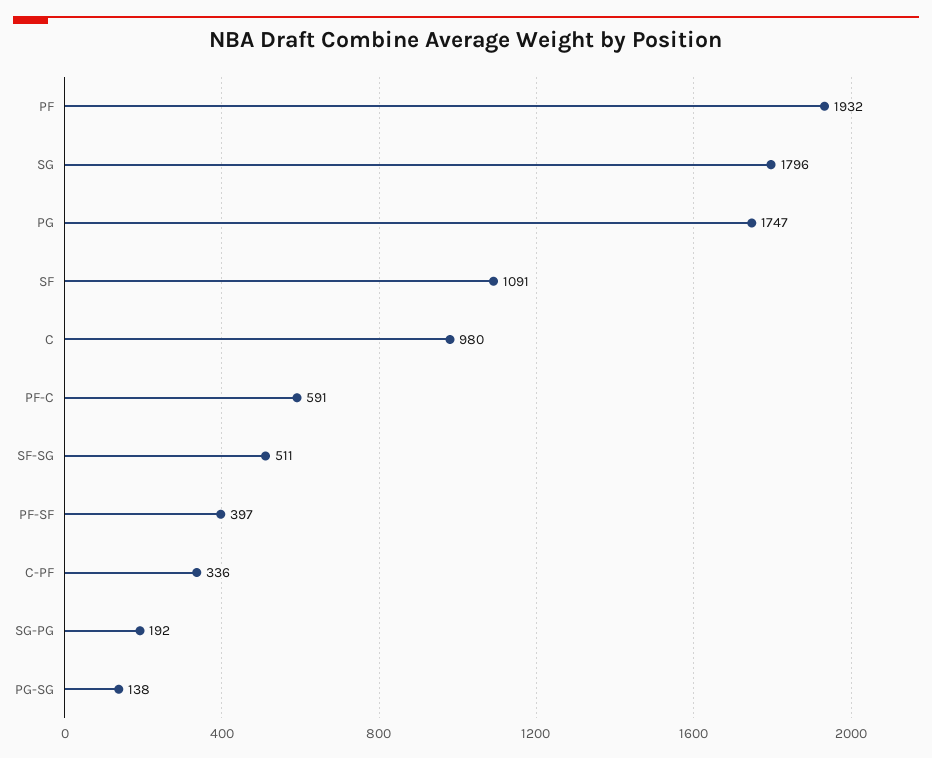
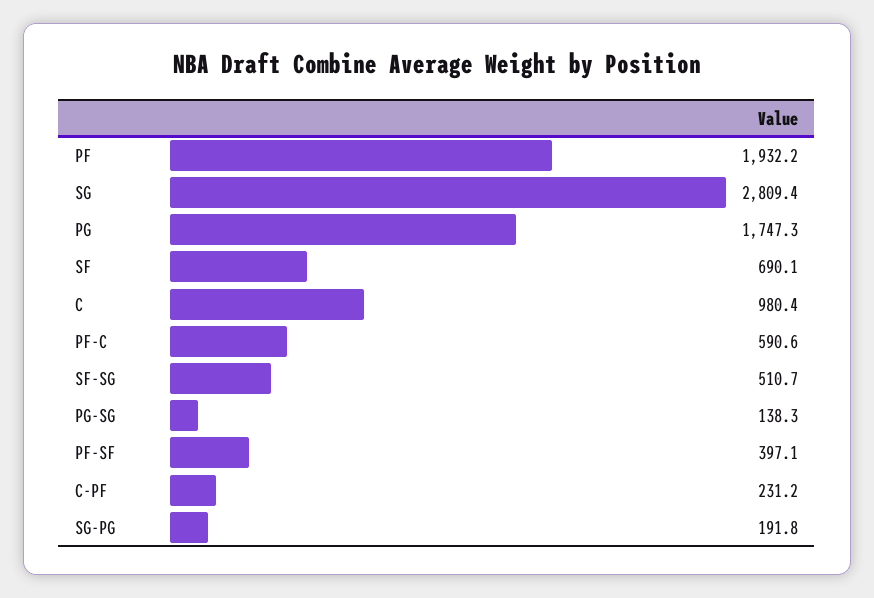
  {
    "PF": 1932.2,
-   "SG": 1796,
+   "SG": 2809.4,
    "PG": 1747.3,
-   "SF": 1091,
+   "SF": 690.1,
    "C": 980.4,
    "PF-C": 590.6,
    "SF-SG": 510.7,
    "PF-SF": 397.1,
-   "C-PF": 336,
+   "C-PF": 231.2,
    "SG-PG": 191.8,
    "PG-SG": 138.3
  }

